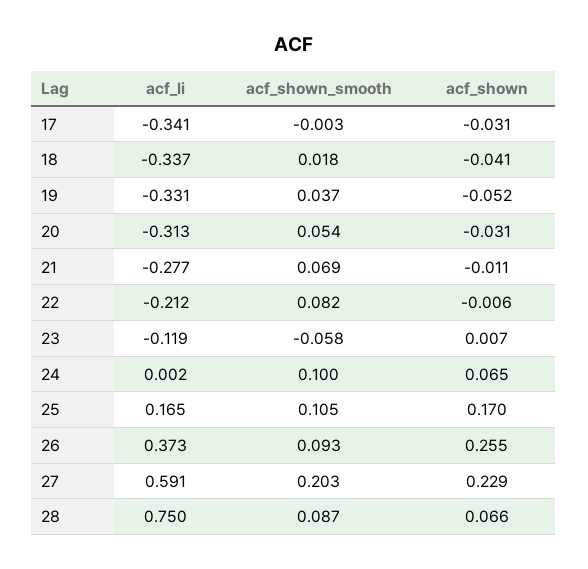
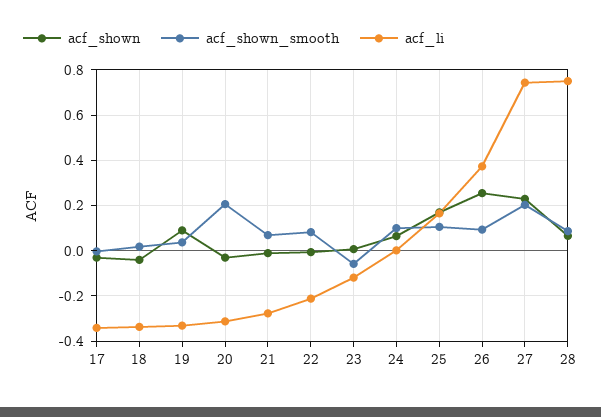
  {
    "acf_li": {
      "17": -0.341,
      "18": -0.337,
      "19": -0.331,
      "20": -0.313,
      "21": -0.277,
      "22": -0.212,
      "23": -0.119,
      "24": 0.002,
      "25": 0.165,
      "26": 0.373,
-     "27": 0.591,
+     "27": 0.75,
      "28": 0.75
    },
    "acf_shown_smooth": {
      "17": -0.003,
      "18": 0.018,
      "19": 0.037,
-     "20": 0.054,
+     "20": 0.2,
      "21": 0.069,
      "22": 0.082,
      "23": -0.058,
      "24": 0.1,
      "25": 0.105,
      "26": 0.093,
      "27": 0.203,
      "28": 0.087
    },
    "acf_shown": {
      "17": -0.031,
      "18": -0.041,
-     "19": -0.052,
+     "19": 0.1,
      "20": -0.031,
      "21": -0.011,
      "22": -0.006,
      "23": 0.007,
      "24": 0.065,
      "25": 0.17,
      "26": 0.255,
      "27": 0.229,
      "28": 0.066
    }
  }

